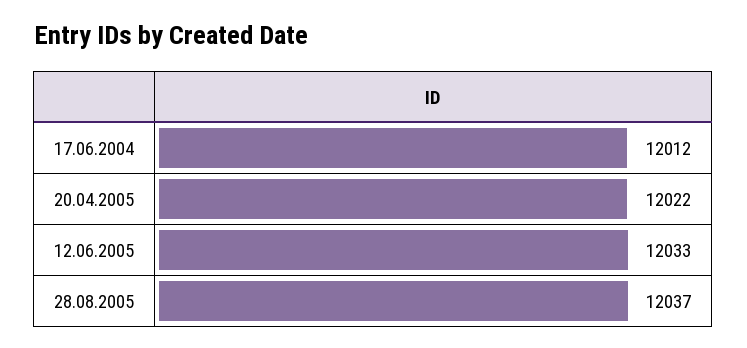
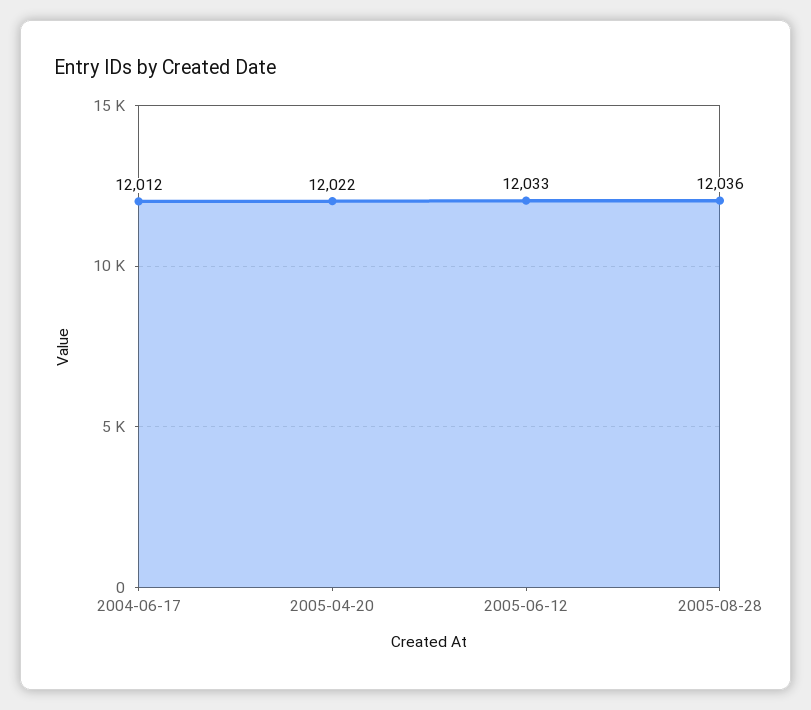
  {
    "17.06.2004": 12012,
    "20.04.2005": 12022,
    "12.06.2005": 12033,
-   "28.08.2005": 12037
+   "28.08.2005": 12036
  }

